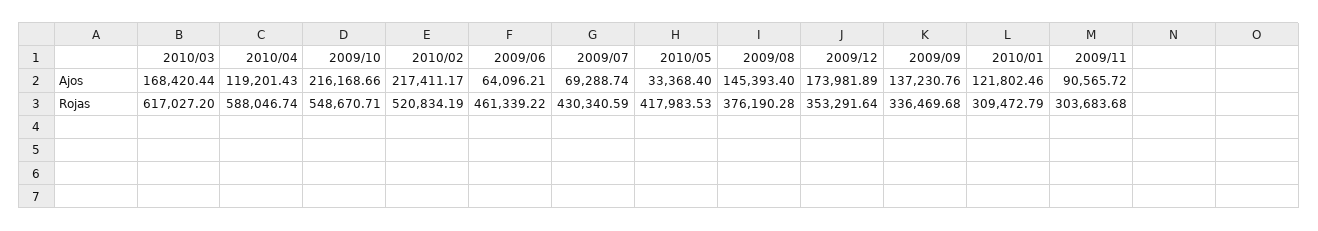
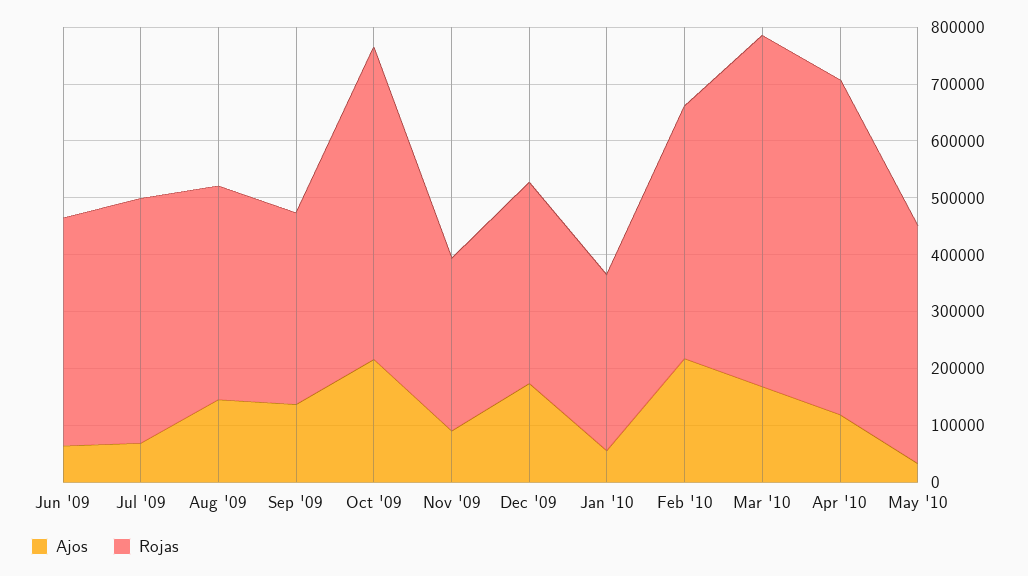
  {
    "Ajos": {
      "2010/03": 168420.44,
      "2010/04": 119201.43,
      "2009/10": 216168.66,
      "2010/02": 217411.17,
      "2009/06": 64096.21,
      "2009/07": 69288.74,
      "2010/05": 33368.4,
      "2009/08": 145393.4,
      "2009/12": 173981.89,
      "2009/09": 137230.76,
-     "2010/01": 121802.46,
+     "2010/01": 60000,
      "2009/11": 90565.72
    },
    "Rojas": {
      "2010/03": 617027.2,
      "2010/04": 588046.74,
      "2009/10": 548670.71,
-     "2010/02": 520834.19,
+     "2010/02": 440000,
-     "2009/06": 461339.22,
+     "2009/06": 400000,
      "2009/07": 430340.59,
      "2010/05": 417983.53,
      "2009/08": 376190.28,
      "2009/12": 353291.64,
      "2009/09": 336469.68,
      "2010/01": 309472.79,
      "2009/11": 303683.68
    }
  }

